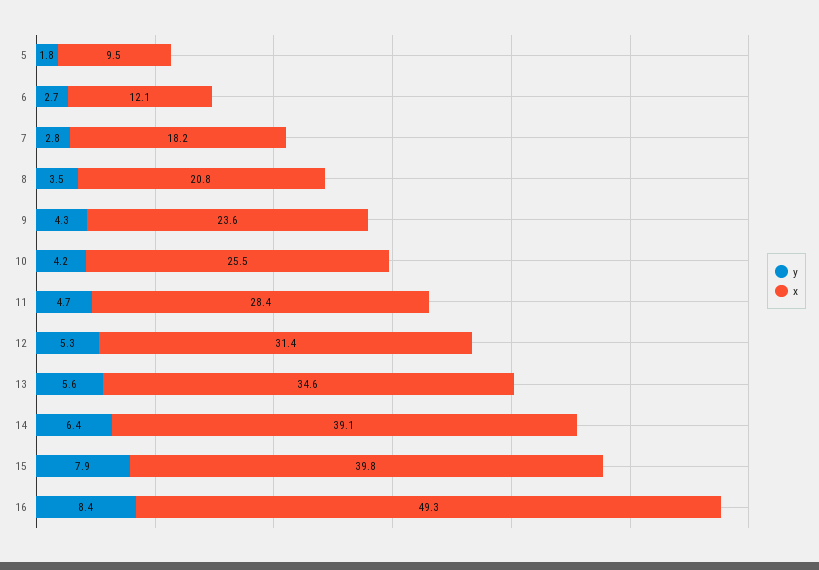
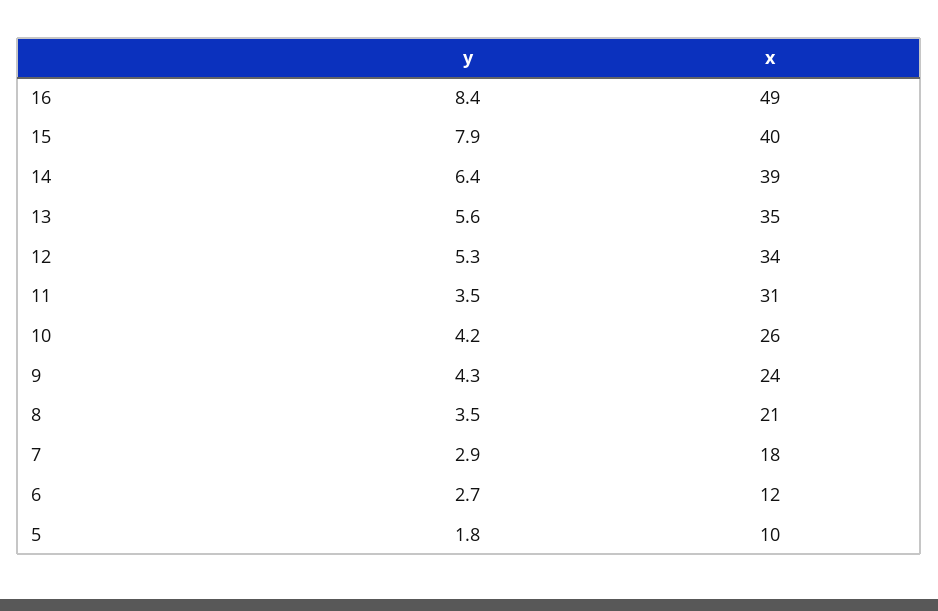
  {
    "y": {
      "5": 1.8,
      "6": 2.7,
-     "7": 2.8,
+     "7": 2.9,
      "8": 3.5,
      "9": 4.3,
      "10": 4.2,
-     "11": 4.7,
+     "11": 3.5,
      "12": 5.3,
      "13": 5.6,
      "14": 6.4,
      "15": 7.9,
      "16": 8.4
    },
    "x": {
      "5": 9.5,
      "6": 12.1,
      "7": 18.2,
      "8": 20.8,
      "9": 23.6,
      "10": 25.5,
-     "11": 28.4,
+     "11": 31,
-     "12": 31.4,
+     "12": 34,
      "13": 34.6,
      "14": 39.1,
      "15": 39.8,
      "16": 49.3
    }
  }

